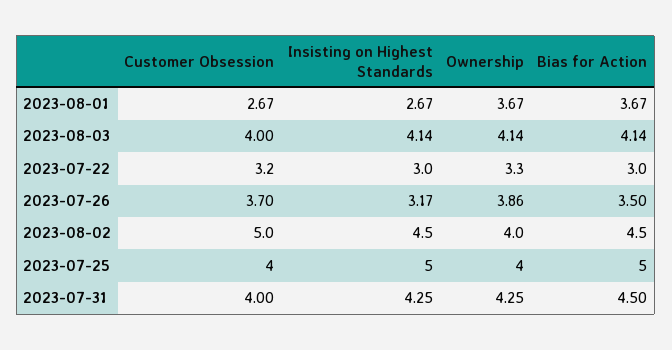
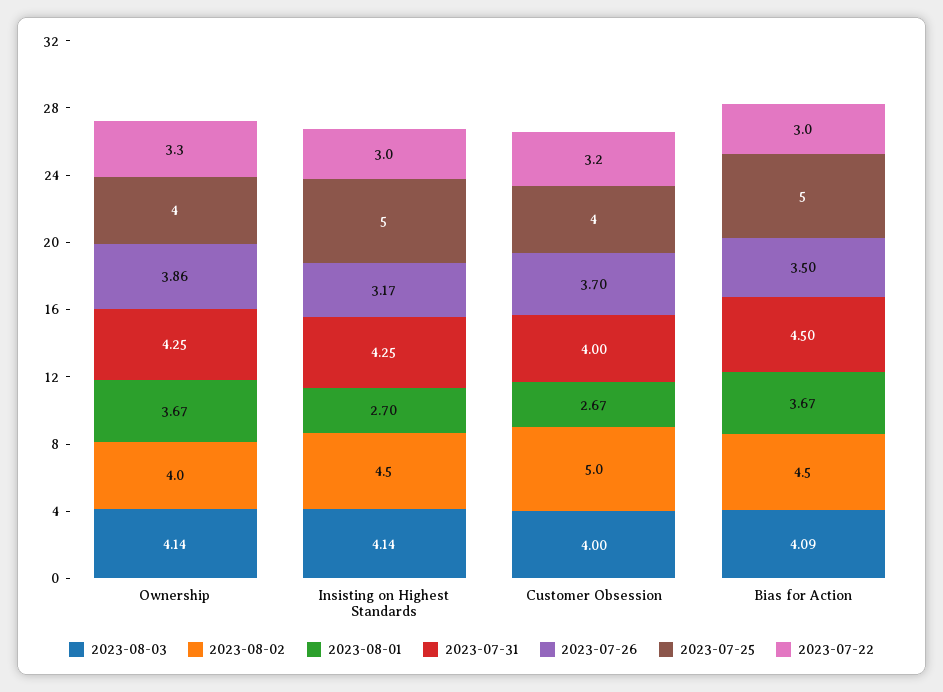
  {
    "2023-08-01": {
      "Customer Obsession": 2.67,
-     "Insisting on Highest Standards": 2.67,
+     "Insisting on Highest Standards": 2.7,
      "Ownership": 3.67,
      "Bias for Action": 3.67
    },
    "2023-08-03": {
      "Customer Obsession": 4,
      "Insisting on Highest Standards": 4.14,
      "Ownership": 4.14,
-     "Bias for Action": 4.14
+     "Bias for Action": 4.09
    },
    "2023-07-22": {
      "Customer Obsession": 3.2,
      "Insisting on Highest Standards": 3,
      "Ownership": 3.3,
      "Bias for Action": 3
    },
    "2023-07-26": {
      "Customer Obsession": 3.7,
      "Insisting on Highest Standards": 3.17,
      "Ownership": 3.86,
      "Bias for Action": 3.5
    },
    "2023-08-02": {
      "Customer Obsession": 5,
      "Insisting on Highest Standards": 4.5,
      "Ownership": 4,
      "Bias for Action": 4.5
    },
    "2023-07-25": {
      "Customer Obsession": 4,
      "Insisting on Highest Standards": 5,
      "Ownership": 4,
      "Bias for Action": 5
    },
    "2023-07-31": {
      "Customer Obsession": 4,
      "Insisting on Highest Standards": 4.25,
      "Ownership": 4.25,
      "Bias for Action": 4.5
    }
  }

